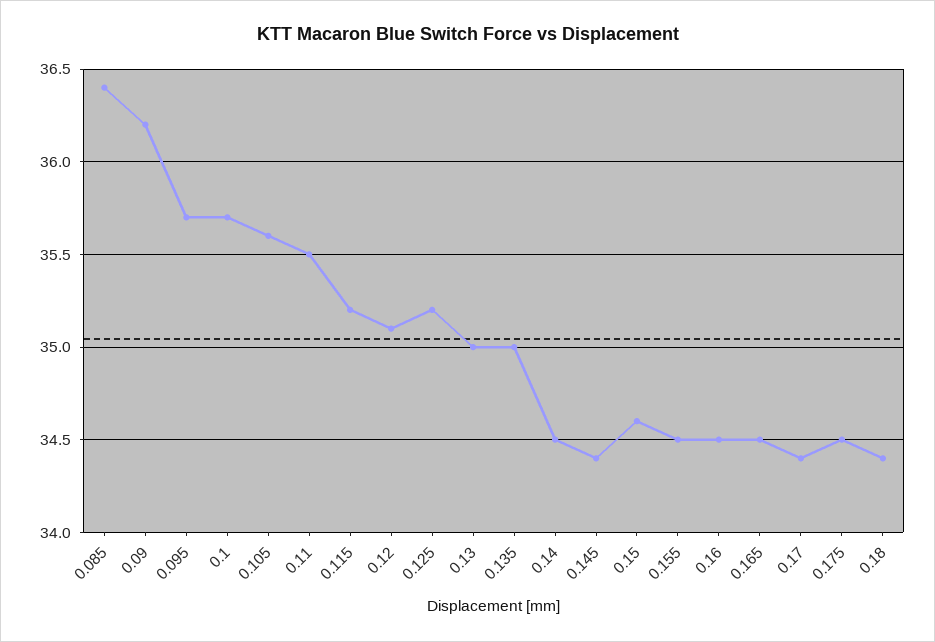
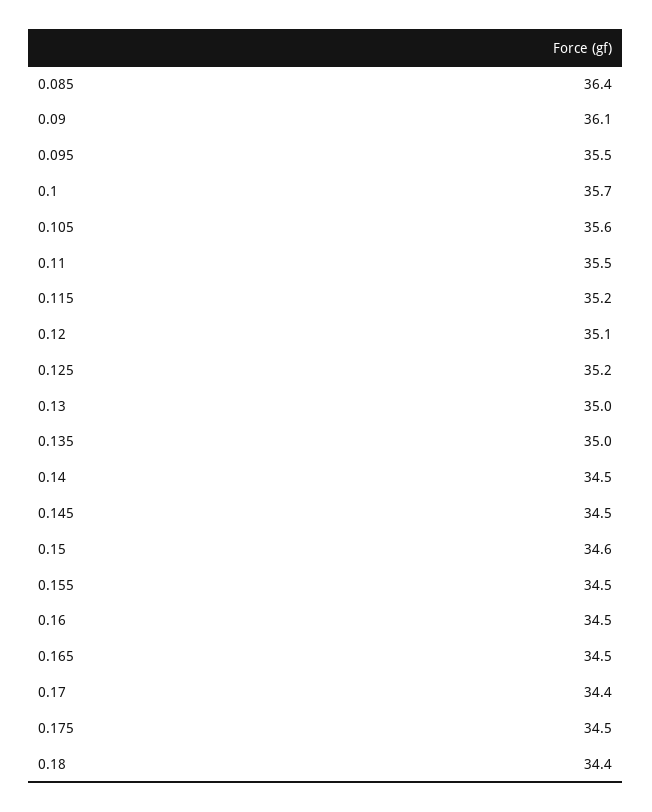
  {
    "0.085": 36.4,
-   "0.09": 36.2,
+   "0.09": 36.1,
-   "0.095": 35.7,
+   "0.095": 35.5,
    "0.1": 35.7,
    "0.105": 35.6,
    "0.11": 35.5,
    "0.115": 35.2,
    "0.12": 35.1,
    "0.125": 35.2,
    "0.13": 35,
    "0.135": 35,
    "0.14": 34.5,
-   "0.145": 34.4,
+   "0.145": 34.5,
    "0.15": 34.6,
    "0.155": 34.5,
    "0.16": 34.5,
    "0.165": 34.5,
    "0.17": 34.4,
    "0.175": 34.5,
    "0.18": 34.4
  }

